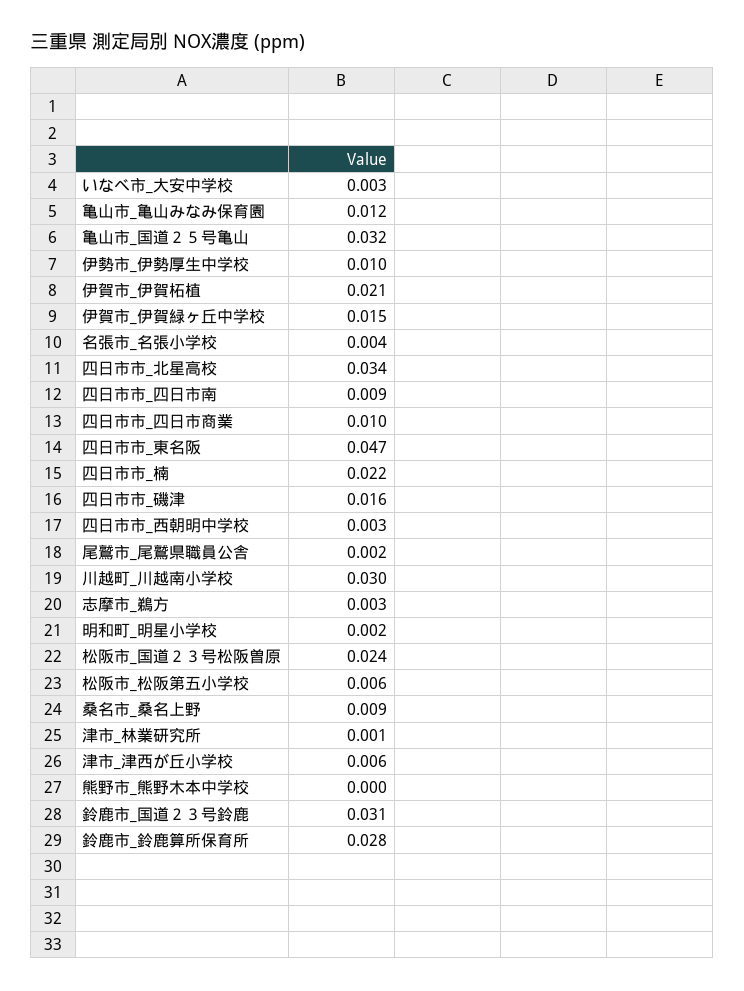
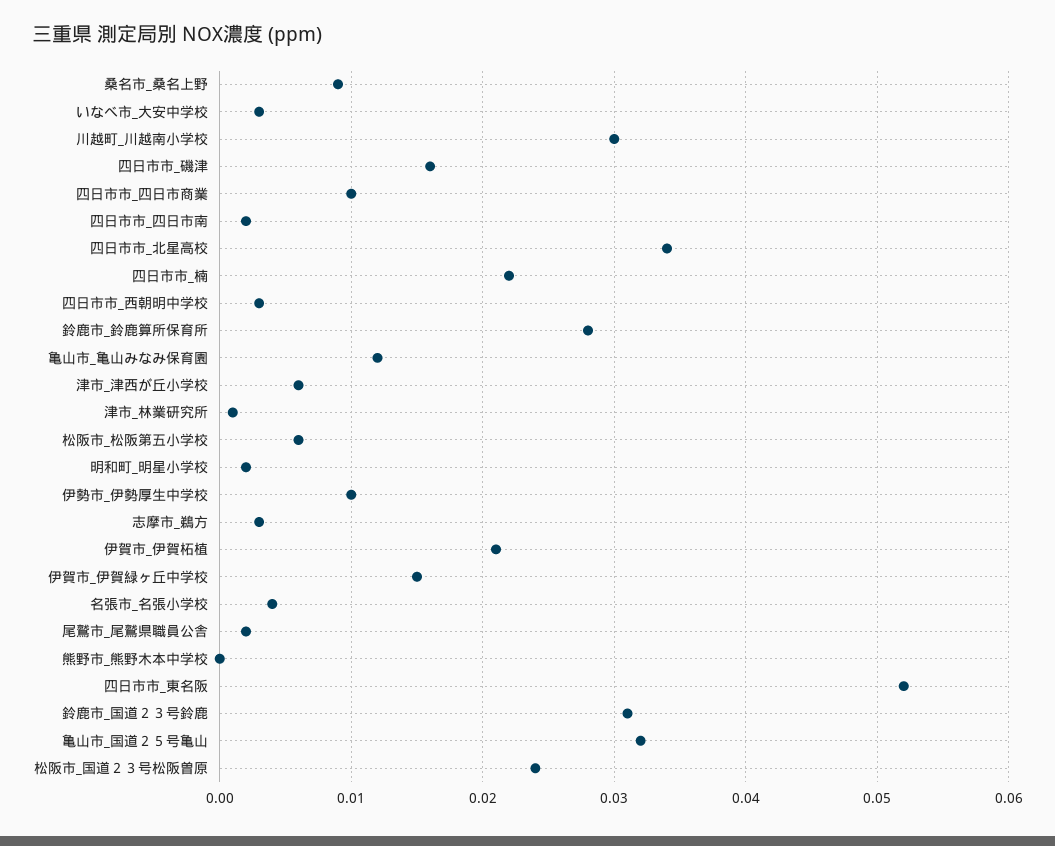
  {
    "いなべ市_大安中学校": 0.003,
    "亀山市_亀山みなみ保育園": 0.012,
    "亀山市_国道２５号亀山": 0.032,
    "伊勢市_伊勢厚生中学校": 0.01,
    "伊賀市_伊賀柘植": 0.021,
    "伊賀市_伊賀緑ヶ丘中学校": 0.015,
    "名張市_名張小学校": 0.004,
    "四日市市_北星高校": 0.034,
-   "四日市市_四日市南": 0.009,
+   "四日市市_四日市南": 0.002,
    "四日市市_四日市商業": 0.01,
-   "四日市市_東名阪": 0.047,
+   "四日市市_東名阪": 0.052,
    "四日市市_楠": 0.022,
    "四日市市_磯津": 0.016,
    "四日市市_西朝明中学校": 0.003,
    "尾鷲市_尾鷲県職員公舎": 0.002,
    "川越町_川越南小学校": 0.03,
    "志摩市_鵜方": 0.003,
    "明和町_明星小学校": 0.002,
    "松阪市_国道２３号松阪曽原": 0.024,
    "松阪市_松阪第五小学校": 0.006,
    "桑名市_桑名上野": 0.009,
    "津市_林業研究所": 0.001,
    "津市_津西が丘小学校": 0.006,
    "熊野市_熊野木本中学校": 0,
    "鈴鹿市_国道２３号鈴鹿": 0.031,
    "鈴鹿市_鈴鹿算所保育所": 0.028
  }

